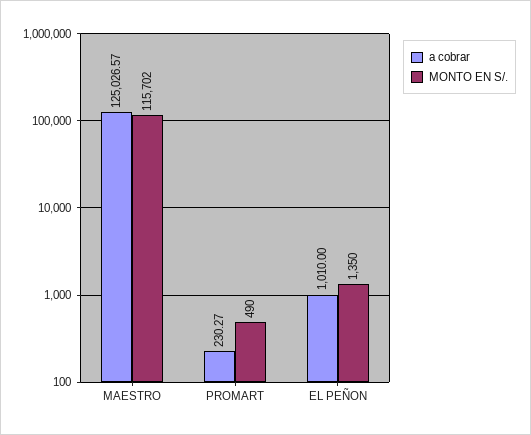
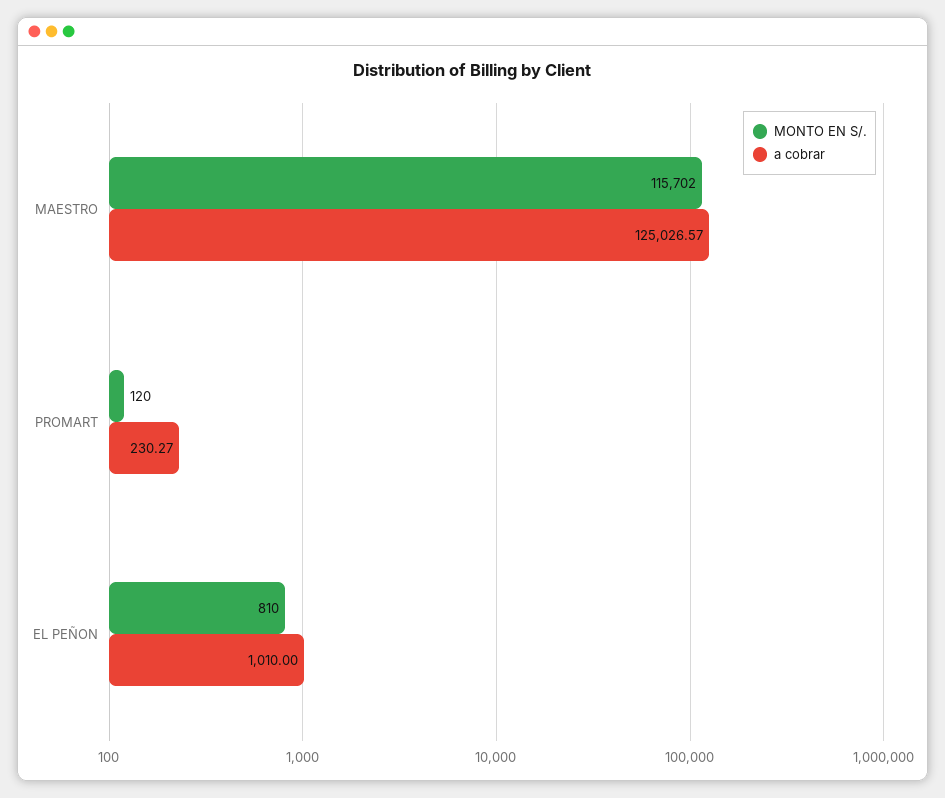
  {
    "a cobrar": {
      "MAESTRO": 125026.57,
      "PROMART": 230.27,
      "EL PEÑON": 1010
    },
    "MONTO EN S/.": {
      "MAESTRO": 115702,
-     "PROMART": 490,
+     "PROMART": 120,
-     "EL PEÑON": 1350
+     "EL PEÑON": 810
    }
  }

